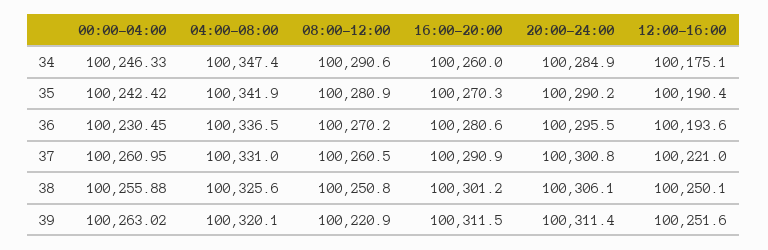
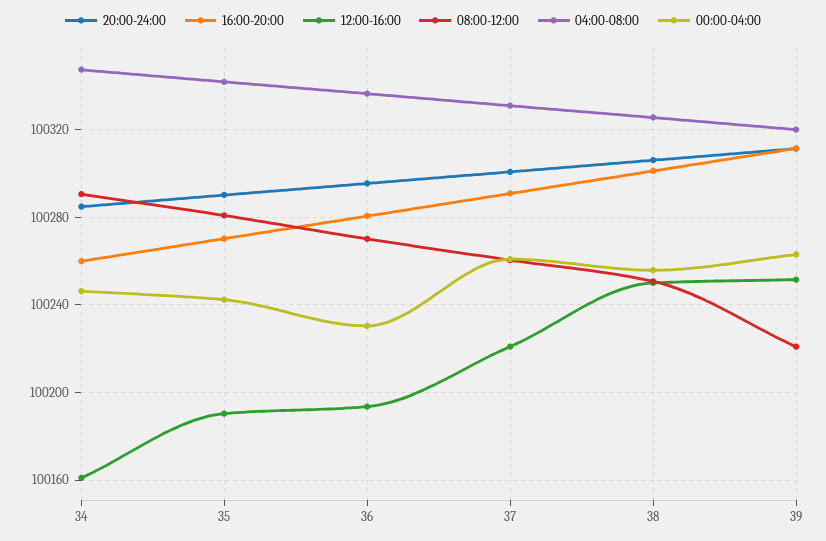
  {
    "00:00-04:00": {
      "34": 100246.33,
      "35": 100242.42,
      "36": 100230.45,
      "37": 100260.95,
      "38": 100255.88,
      "39": 100263.02
    },
    "04:00-08:00": {
      "34": 100347.4,
      "35": 100341.9,
      "36": 100336.5,
      "37": 100331,
      "38": 100325.6,
      "39": 100320.1
    },
    "08:00-12:00": {
      "34": 100290.6,
      "35": 100280.9,
      "36": 100270.2,
      "37": 100260.5,
      "38": 100250.8,
      "39": 100220.9
    },
    "16:00-20:00": {
      "34": 100260,
      "35": 100270.3,
      "36": 100280.6,
      "37": 100290.9,
      "38": 100301.2,
      "39": 100311.5
    },
    "20:00-24:00": {
      "34": 100284.9,
      "35": 100290.2,
      "36": 100295.5,
      "37": 100300.8,
      "38": 100306.1,
      "39": 100311.4
    },
    "12:00-16:00": {
-     "34": 100175.1,
+     "34": 100160,
      "35": 100190.4,
      "36": 100193.6,
      "37": 100221,
      "38": 100250.1,
      "39": 100251.6
    }
  }

